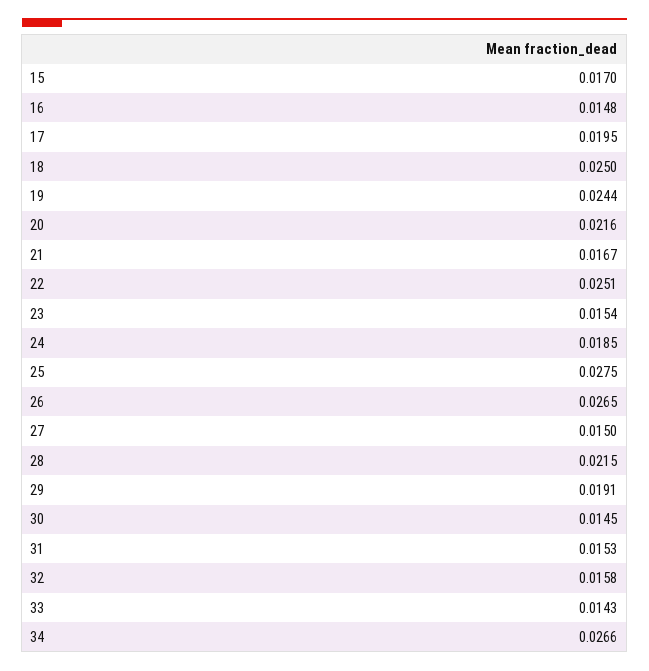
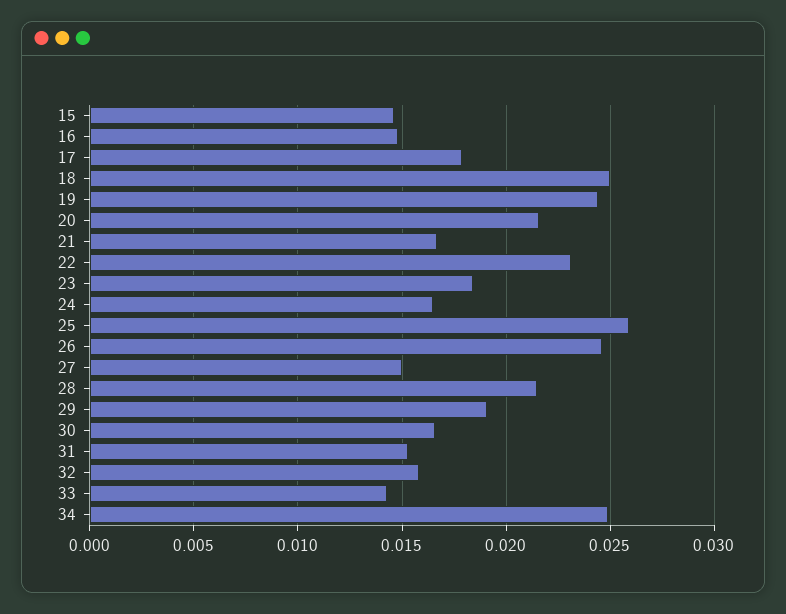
  {
-   "15": 0.017,
+   "15": 0.0145,
    "16": 0.0148,
-   "17": 0.0195,
+   "17": 0.018,
    "18": 0.025,
    "19": 0.0244,
    "20": 0.0216,
    "21": 0.0167,
-   "22": 0.0251,
+   "22": 0.023,
-   "23": 0.0154,
+   "23": 0.0185,
-   "24": 0.0185,
+   "24": 0.0165,
-   "25": 0.0275,
+   "25": 0.026,
-   "26": 0.0265,
+   "26": 0.0245,
    "27": 0.015,
    "28": 0.0215,
    "29": 0.0191,
-   "30": 0.0145,
+   "30": 0.0165,
    "31": 0.0153,
    "32": 0.0158,
    "33": 0.0143,
-   "34": 0.0266
+   "34": 0.025
  }

